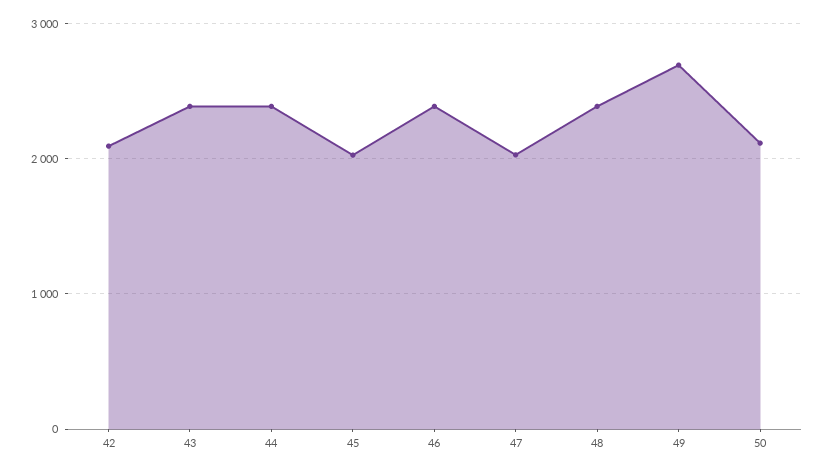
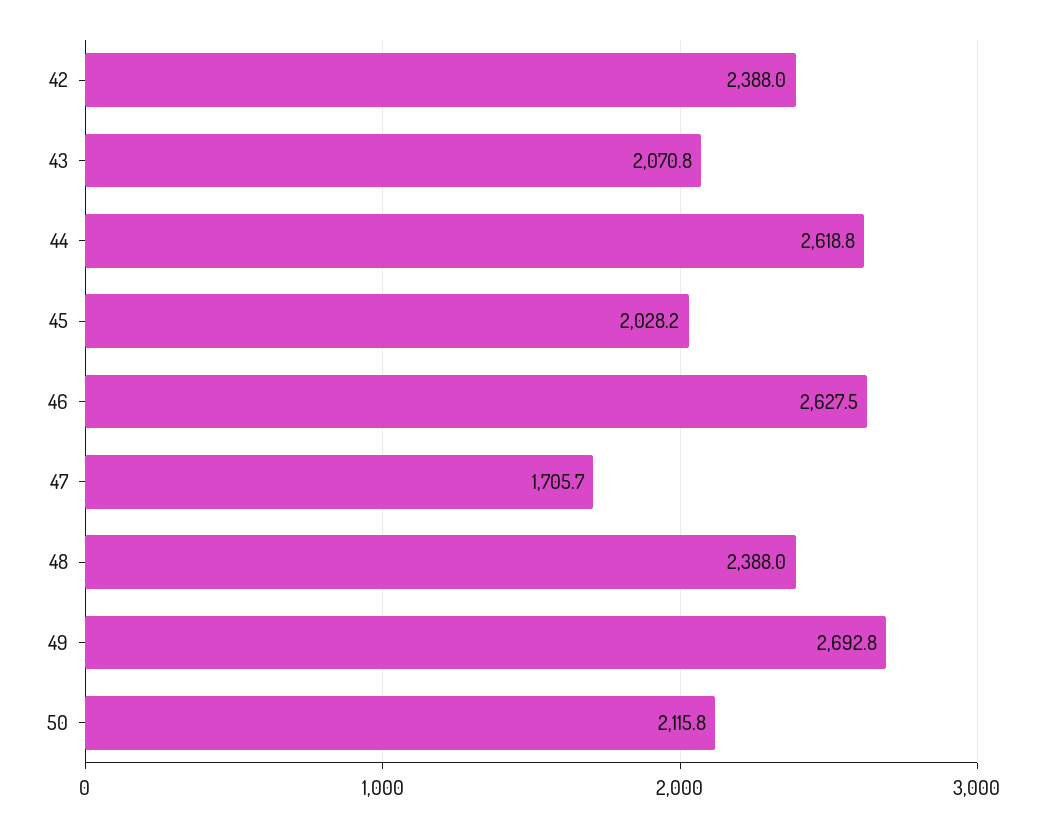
  {
-   "42": 2100,
+   "42": 2388,
-   "43": 2400,
+   "43": 2070.8,
-   "44": 2400,
+   "44": 2618.8,
    "45": 2028.2,
-   "46": 2400,
+   "46": 2627.5,
-   "47": 2000,
+   "47": 1705.7,
    "48": 2388,
    "49": 2692.8,
    "50": 2115.8
  }

